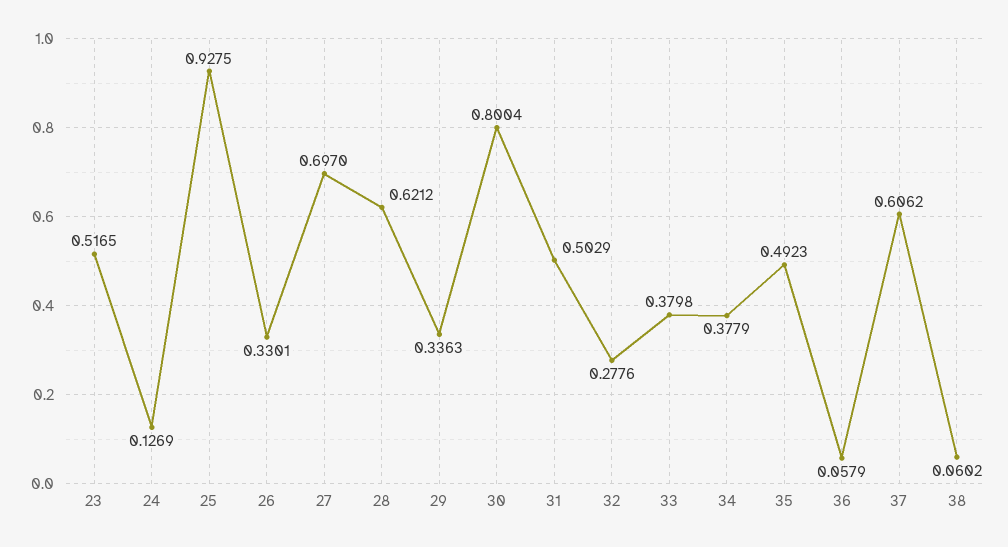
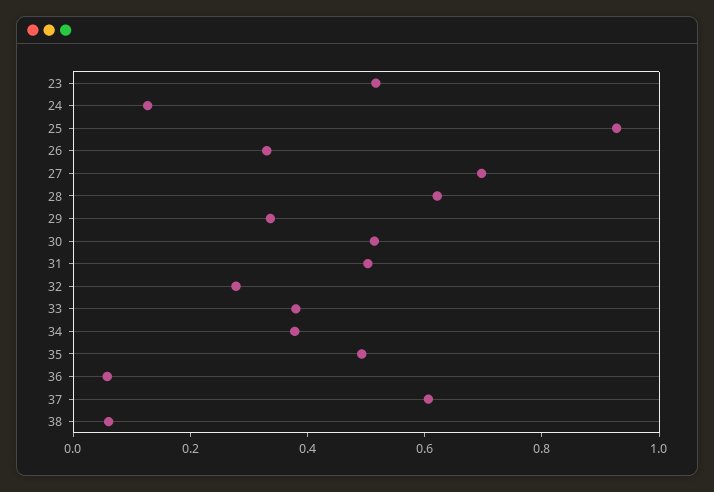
  {
    "23": 0.5165,
    "24": 0.1269,
    "25": 0.9275,
    "26": 0.3301,
    "27": 0.697,
    "28": 0.6212,
    "29": 0.3363,
-   "30": 0.8004,
+   "30": 0.5,
    "31": 0.5029,
    "32": 0.2776,
    "33": 0.3798,
    "34": 0.3779,
    "35": 0.4923,
    "36": 0.0579,
    "37": 0.6062,
    "38": 0.0602
  }

